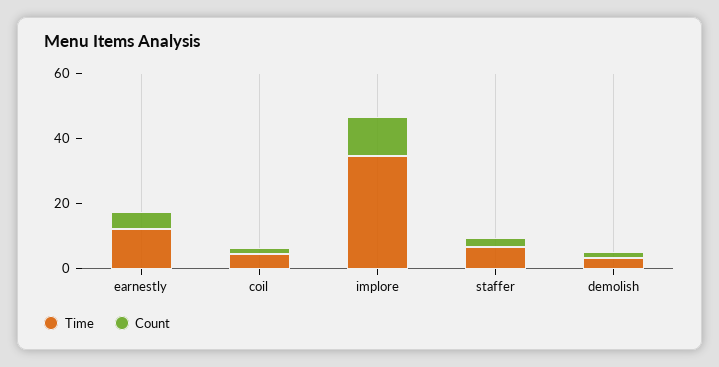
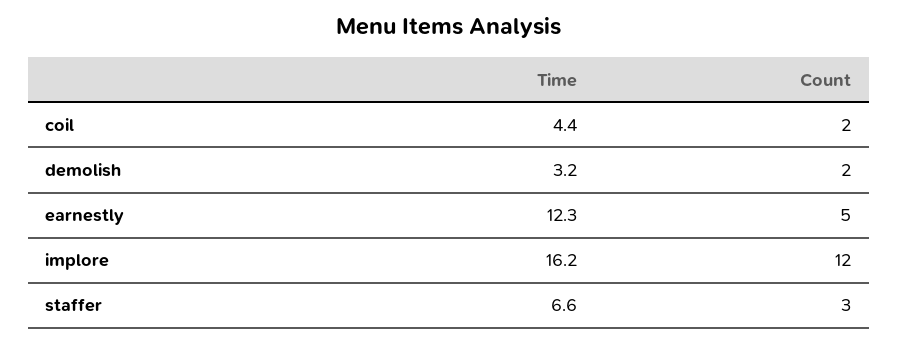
  {
    "Time": {
      "earnestly": 12.3,
      "coil": 4.4,
-     "implore": 35,
+     "implore": 16.2,
      "staffer": 6.6,
      "demolish": 3.2
    },
    "Count": {
      "earnestly": 5,
      "coil": 2,
      "implore": 12,
      "staffer": 3,
      "demolish": 2
    }
  }

